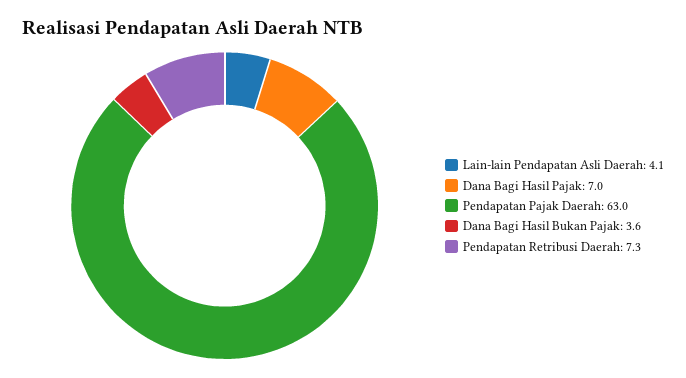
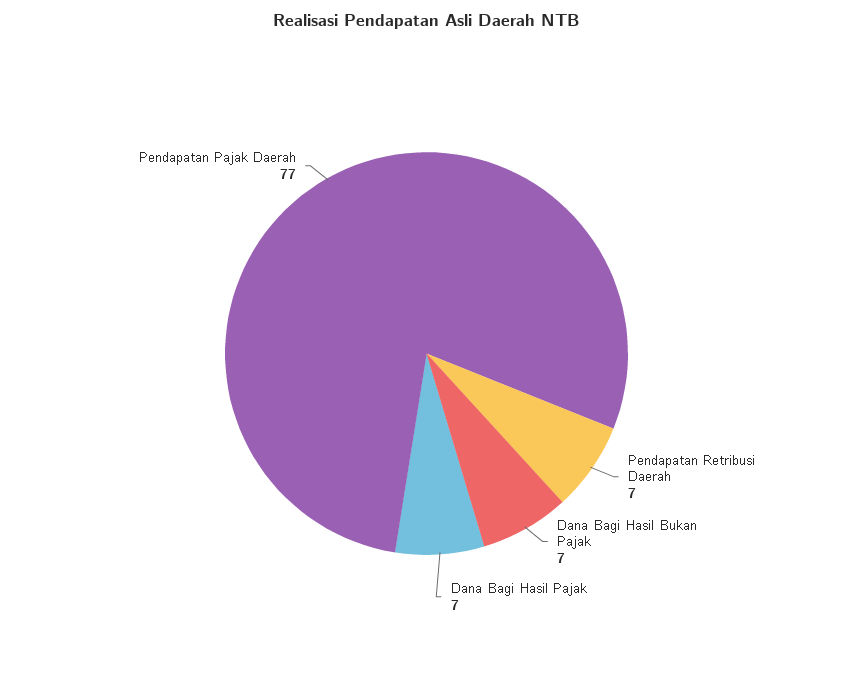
  {
-   "Lain-lain Pendapatan Asli Daerah": 4.1,
    "Dana Bagi Hasil Pajak": 7,
-   "Pendapatan Pajak Daerah": 63,
+   "Pendapatan Pajak Daerah": 77,
-   "Dana Bagi Hasil Bukan Pajak": 3.6,
+   "Dana Bagi Hasil Bukan Pajak": 7,
    "Pendapatan Retribusi Daerah": 7.3
  }

